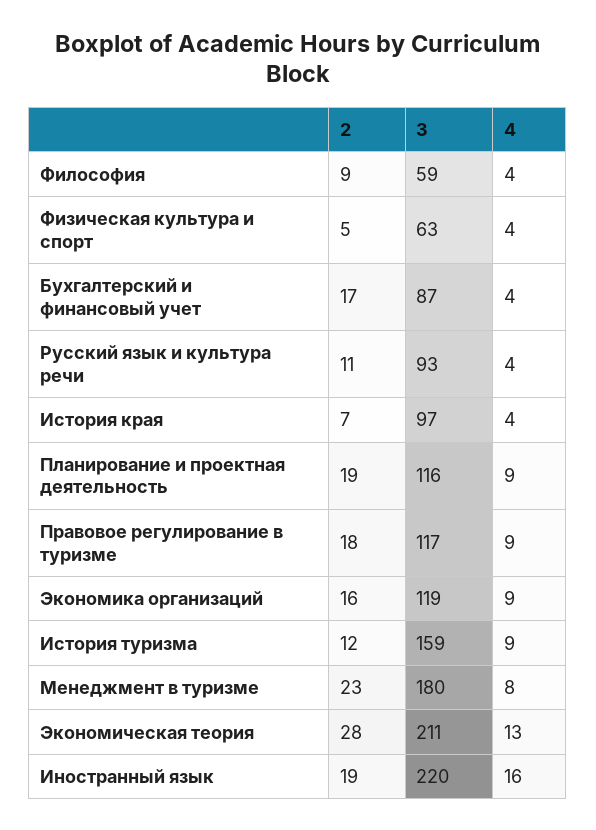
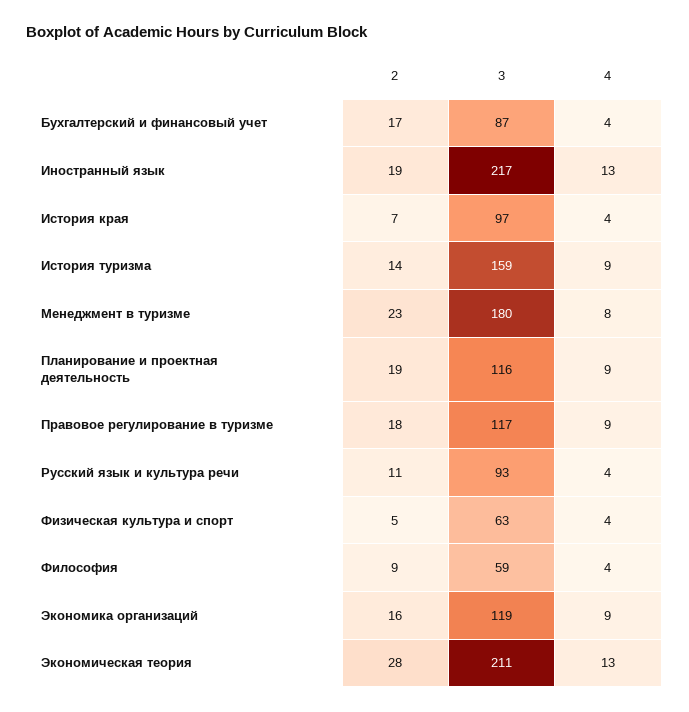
  {
    "2": {
      "Философия": 9,
      "Физическая культура и спорт": 5,
      "Бухгалтерский и финансовый учет": 17,
      "Русский язык и культура речи": 11,
      "История края": 7,
      "Планирование и проектная деятельность": 19,
      "Правовое регулирование в туризме": 18,
      "Экономика организаций": 16,
-     "История туризма": 12,
+     "История туризма": 14,
      "Менеджмент в туризме": 23,
      "Экономическая теория": 28,
      "Иностранный язык": 19
    },
    "3": {
      "Философия": 59,
      "Физическая культура и спорт": 63,
      "Бухгалтерский и финансовый учет": 87,
      "Русский язык и культура речи": 93,
      "История края": 97,
      "Планирование и проектная деятельность": 116,
      "Правовое регулирование в туризме": 117,
      "Экономика организаций": 119,
      "История туризма": 159,
      "Менеджмент в туризме": 180,
      "Экономическая теория": 211,
-     "Иностранный язык": 220
+     "Иностранный язык": 217
    },
    "4": {
      "Философия": 4,
      "Физическая культура и спорт": 4,
      "Бухгалтерский и финансовый учет": 4,
      "Русский язык и культура речи": 4,
      "История края": 4,
      "Планирование и проектная деятельность": 9,
      "Правовое регулирование в туризме": 9,
      "Экономика организаций": 9,
      "История туризма": 9,
      "Менеджмент в туризме": 8,
      "Экономическая теория": 13,
-     "Иностранный язык": 16
+     "Иностранный язык": 13
    }
  }

